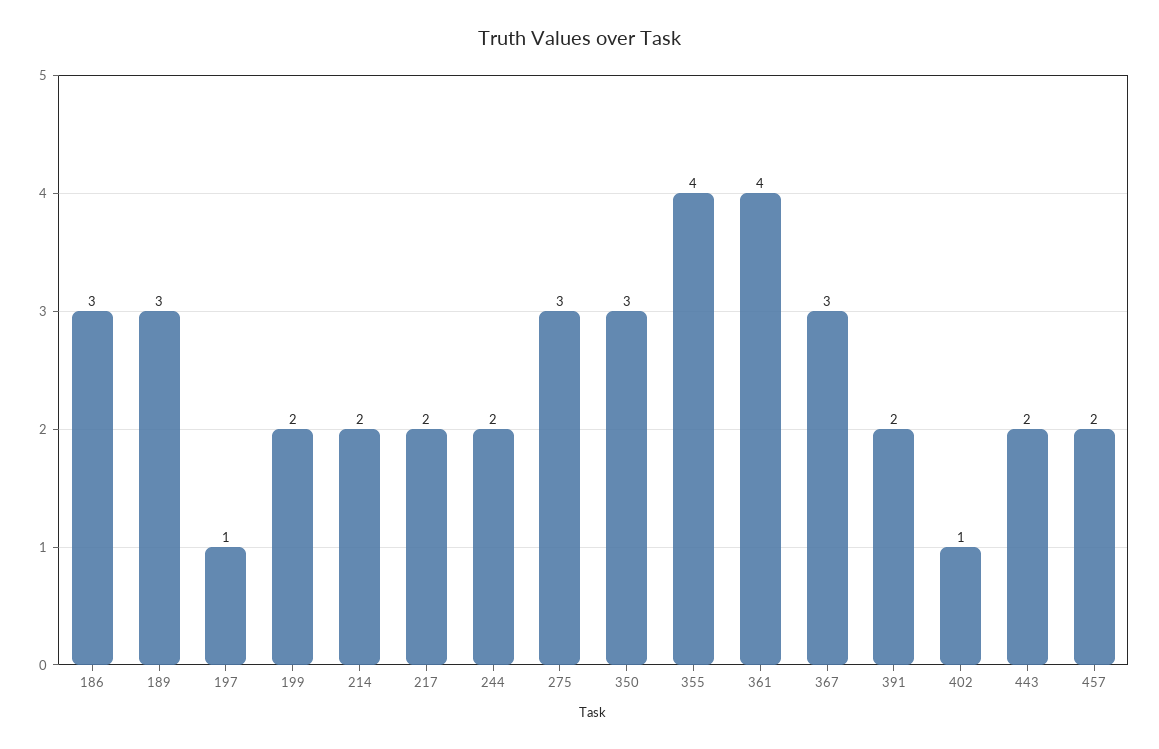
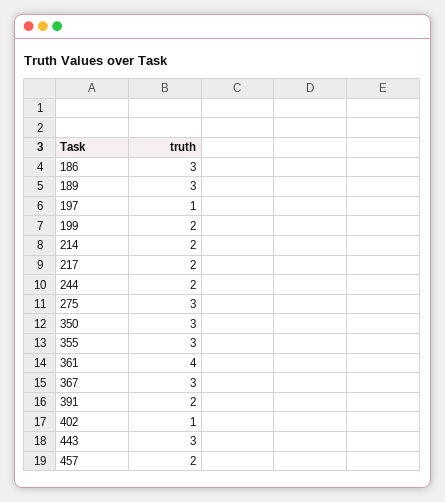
  {
    "186": 3,
    "189": 3,
    "197": 1,
    "199": 2,
    "214": 2,
    "217": 2,
    "244": 2,
    "275": 3,
    "350": 3,
-   "355": 4,
+   "355": 3,
    "361": 4,
    "367": 3,
    "391": 2,
    "402": 1,
-   "443": 2,
+   "443": 3,
    "457": 2
  }

